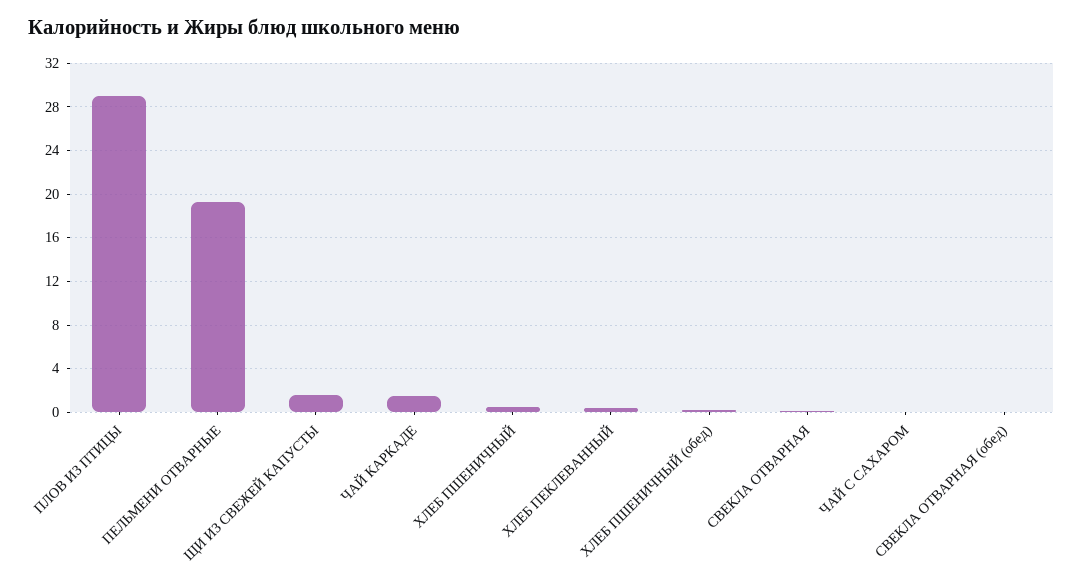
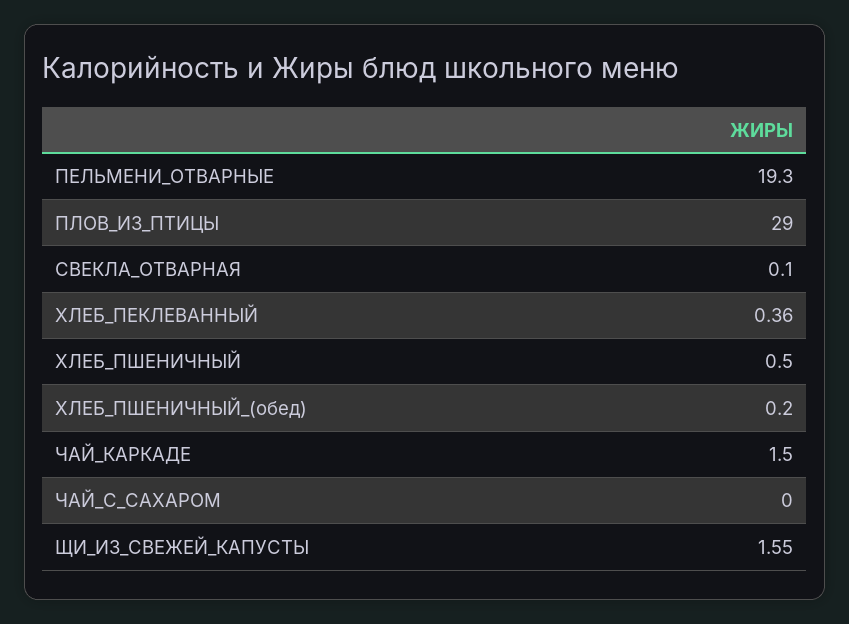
  {
    "ПЛОВ ИЗ ПТИЦЫ": 29,
    "ПЕЛЬМЕНИ ОТВАРНЫЕ": 19.3,
    "ЩИ ИЗ СВЕЖЕЙ КАПУСТЫ": 1.55,
    "ЧАЙ КАРКАДЕ": 1.5,
    "ХЛЕБ ПШЕНИЧНЫЙ": 0.5,
    "ХЛЕБ ПЕКЛЕВАННЫЙ": 0.36,
    "ХЛЕБ ПШЕНИЧНЫЙ (обед)": 0.2,
    "СВЕКЛА ОТВАРНАЯ": 0.1,
-   "ЧАЙ С САХАРОМ": 0,
+   "ЧАЙ С САХАРОМ": 0
-   "СВЕКЛА ОТВАРНАЯ (обед)": 0
  }

